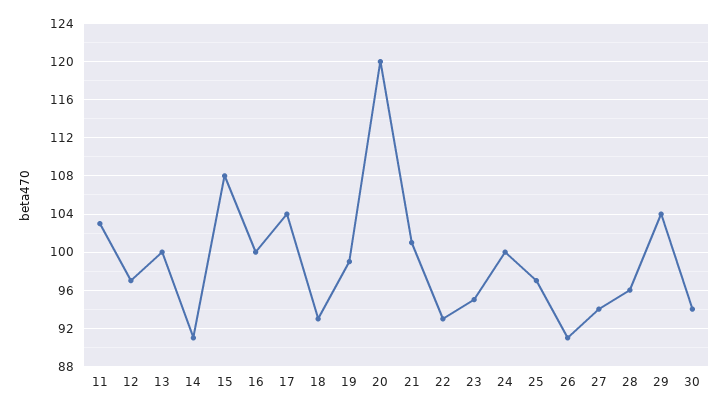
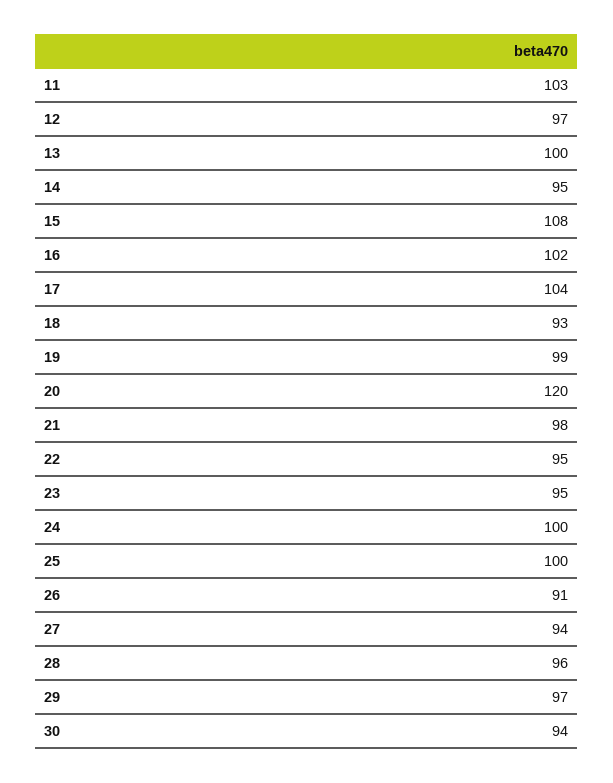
  {
    "11": 103,
    "12": 97,
    "13": 100,
-   "14": 91,
+   "14": 95,
    "15": 108,
-   "16": 100,
+   "16": 102,
    "17": 104,
    "18": 93,
    "19": 99,
    "20": 120,
-   "21": 101,
+   "21": 98,
-   "22": 93,
+   "22": 95,
    "23": 95,
    "24": 100,
-   "25": 97,
+   "25": 100,
    "26": 91,
    "27": 94,
    "28": 96,
-   "29": 104,
+   "29": 97,
    "30": 94
  }

